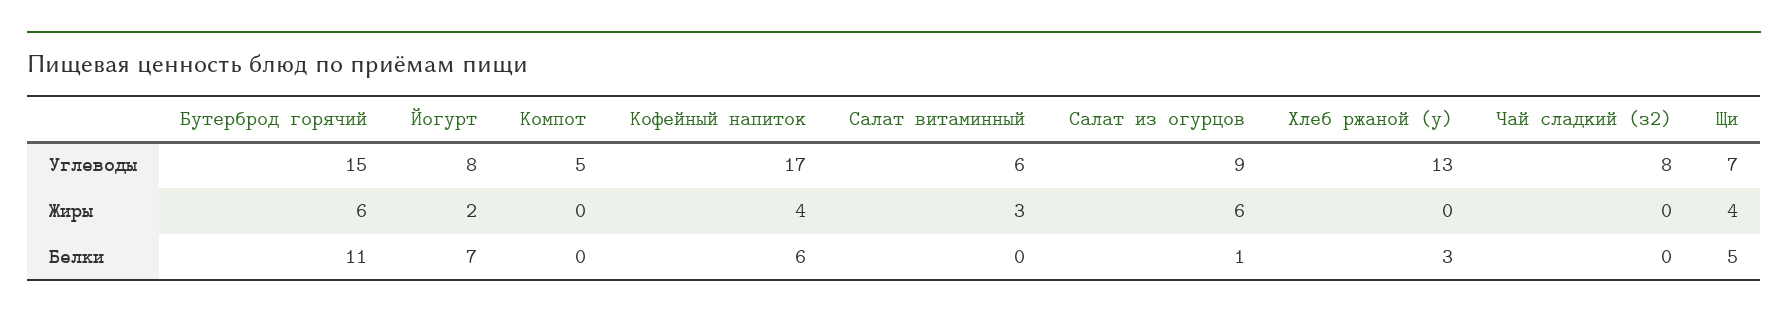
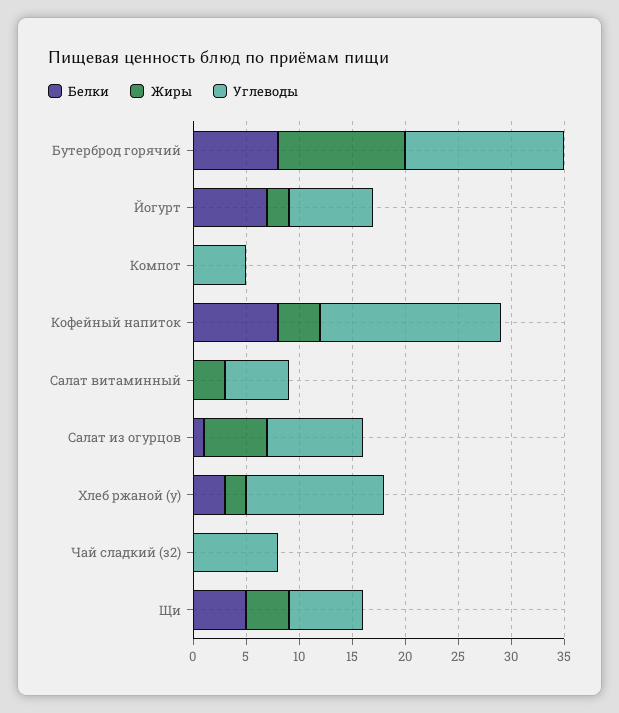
  {
    "Углеводы": {
      "Бутерброд горячий": 15,
      "Йогурт": 8,
      "Компот": 5,
      "Кофейный напиток": 17,
      "Салат витаминный": 6,
      "Салат из огурцов": 9,
      "Хлеб ржаной (у)": 13,
      "Чай сладкий (з2)": 8,
      "Щи": 7
    },
    "Жиры": {
-     "Бутерброд горячий": 6,
+     "Бутерброд горячий": 12,
      "Йогурт": 2,
      "Компот": 0,
      "Кофейный напиток": 4,
      "Салат витаминный": 3,
      "Салат из огурцов": 6,
-     "Хлеб ржаной (у)": 0,
+     "Хлеб ржаной (у)": 2,
      "Чай сладкий (з2)": 0,
      "Щи": 4
    },
    "Белки": {
-     "Бутерброд горячий": 11,
+     "Бутерброд горячий": 8,
      "Йогурт": 7,
      "Компот": 0,
-     "Кофейный напиток": 6,
+     "Кофейный напиток": 8,
      "Салат витаминный": 0,
      "Салат из огурцов": 1,
      "Хлеб ржаной (у)": 3,
      "Чай сладкий (з2)": 0,
      "Щи": 5
    }
  }

